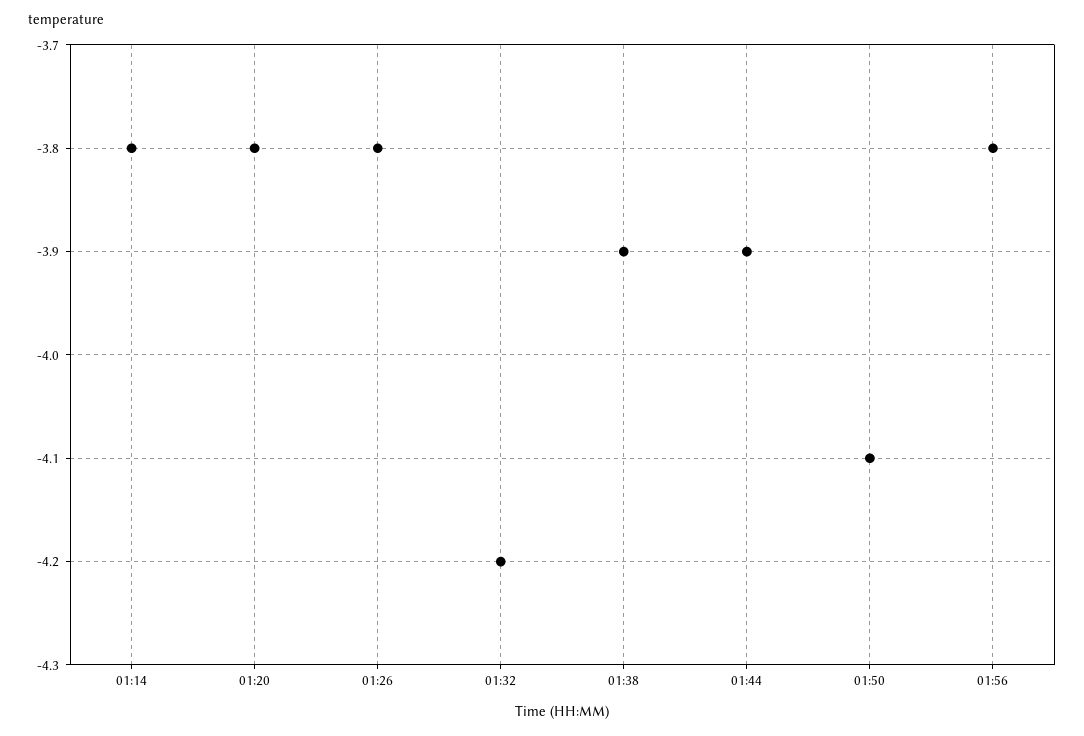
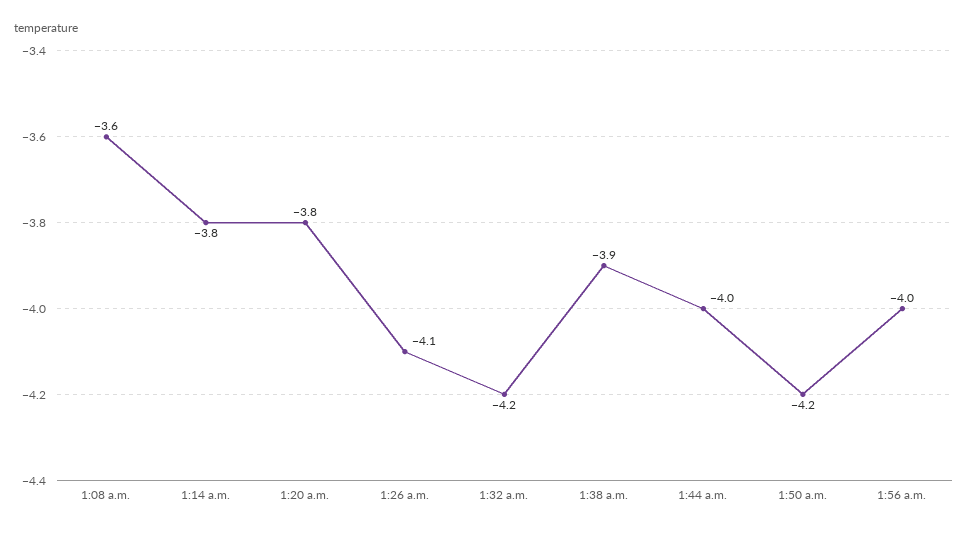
  {
    "01:14": -3.8,
    "01:20": -3.8,
-   "01:26": -3.8,
+   "01:26": -4.1,
    "01:32": -4.2,
    "01:38": -3.9,
-   "01:44": -3.9,
+   "01:44": -4,
-   "01:50": -4.1,
+   "01:50": -4.2,
-   "01:56": -3.8
+   "01:56": -4,
+   "1:08 a.m.": -3.6
  }

